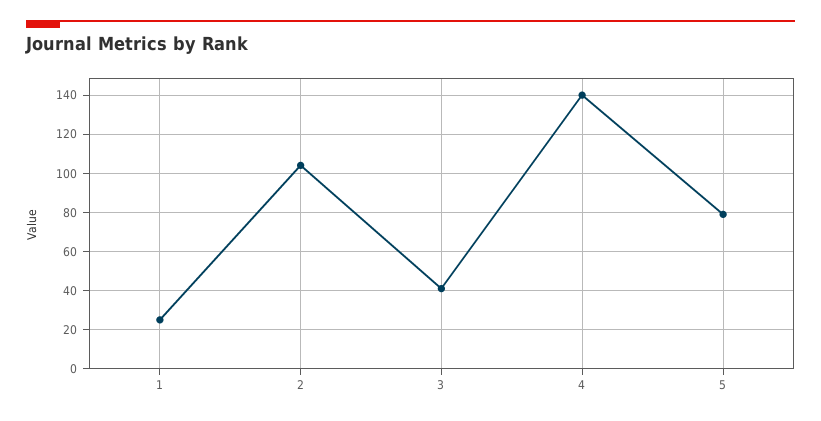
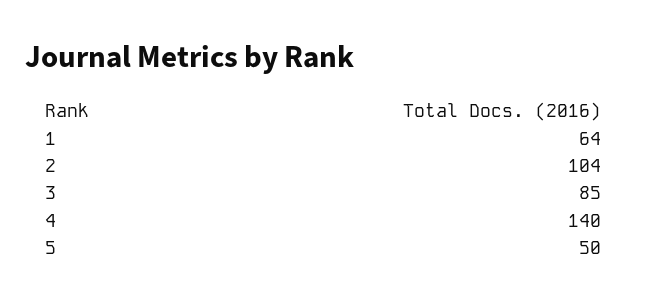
  {
-   "1": 25,
+   "1": 64,
    "2": 104,
-   "3": 40,
+   "3": 85,
    "4": 140,
-   "5": 80
+   "5": 50
  }

